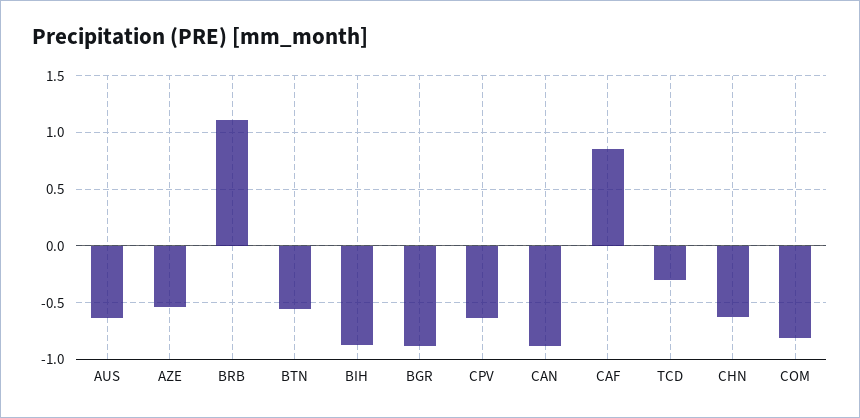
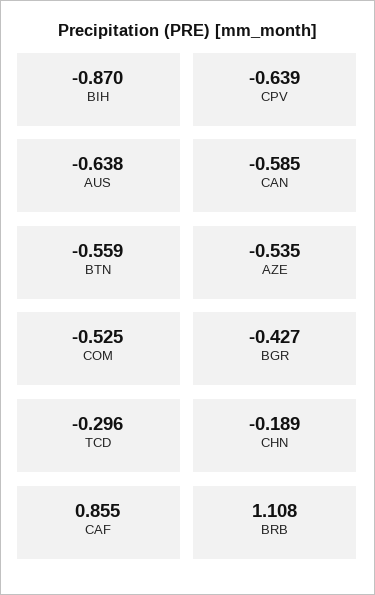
  {
    "AUS": -0.638,
    "AZE": -0.535,
    "BRB": 1.108,
    "BTN": -0.559,
    "BIH": -0.87,
-   "BGR": -0.9,
+   "BGR": -0.427,
    "CPV": -0.639,
-   "CAN": -0.9,
+   "CAN": -0.585,
    "CAF": 0.855,
    "TCD": -0.296,
-   "CHN": -0.6,
+   "CHN": -0.189,
-   "COM": -0.8
+   "COM": -0.525
  }

